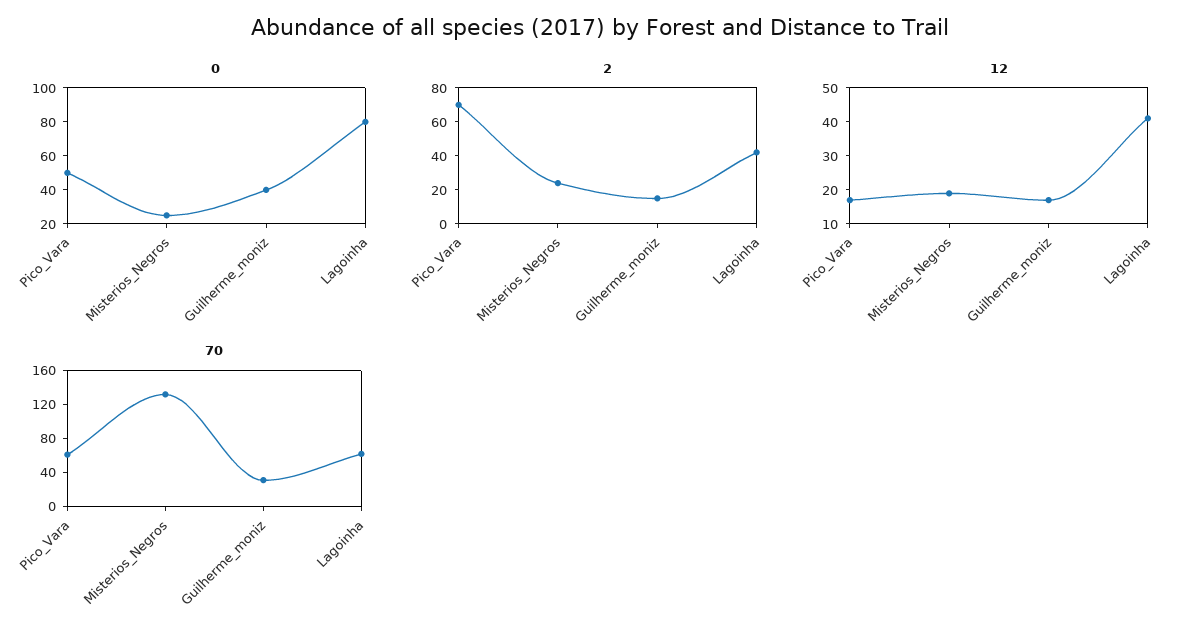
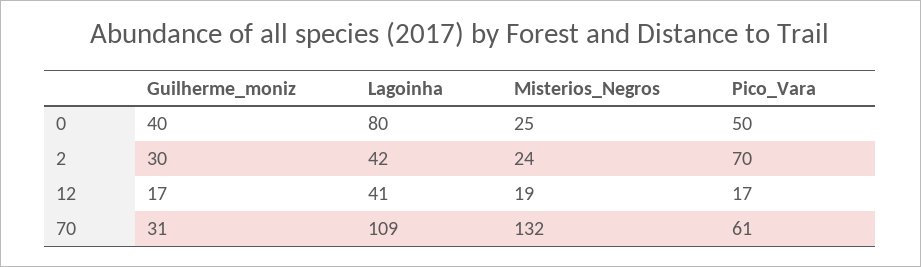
  {
    "0": {
      "Pico_Vara": 50,
      "Misterios_Negros": 25,
      "Guilherme_moniz": 40,
      "Lagoinha": 80
    },
    "2": {
      "Pico_Vara": 70,
      "Misterios_Negros": 24,
-     "Guilherme_moniz": 15,
+     "Guilherme_moniz": 30,
      "Lagoinha": 42
    },
    "12": {
      "Pico_Vara": 17,
      "Misterios_Negros": 19,
      "Guilherme_moniz": 17,
      "Lagoinha": 41
    },
    "70": {
      "Pico_Vara": 61,
      "Misterios_Negros": 132,
      "Guilherme_moniz": 31,
-     "Lagoinha": 60
+     "Lagoinha": 109
    }
  }

